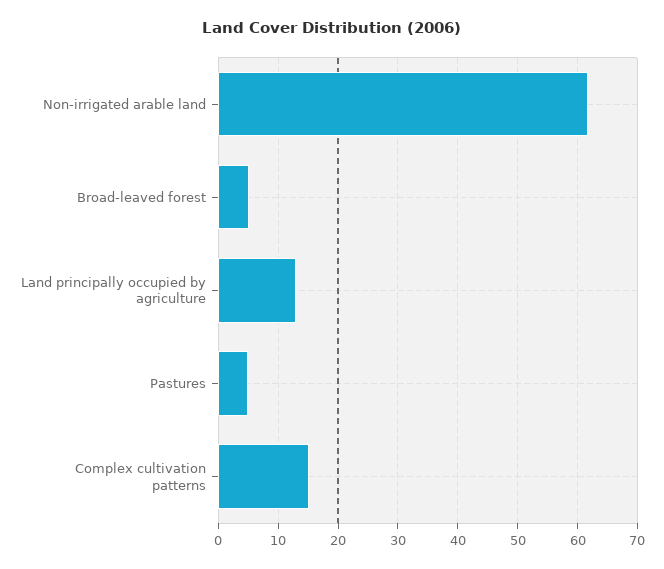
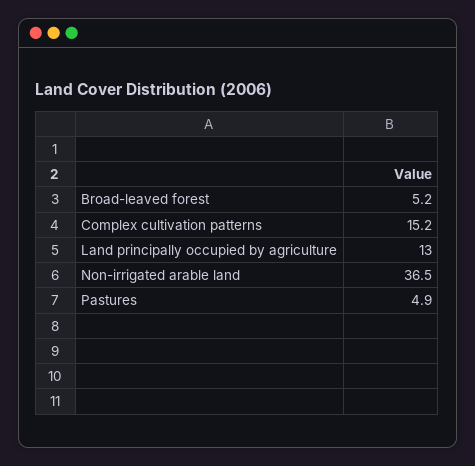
  {
-   "Non-irrigated arable land": 62,
+   "Non-irrigated arable land": 36.5,
    "Broad-leaved forest": 5.2,
    "Land principally occupied by agriculture": 13,
    "Pastures": 4.9,
    "Complex cultivation patterns": 15.2
  }

